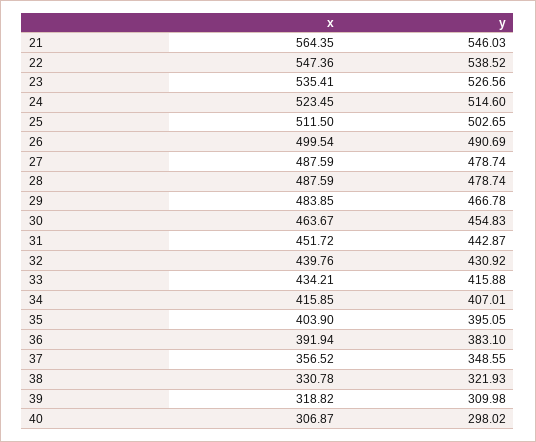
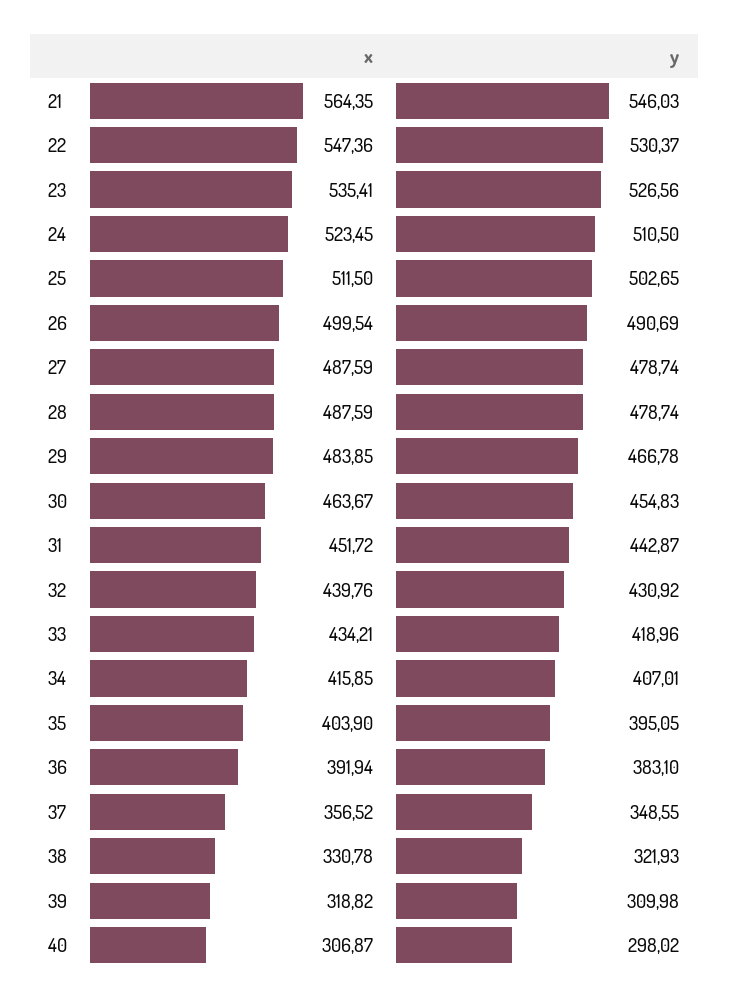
  {
    "x": {
      "21": 564.35,
      "22": 547.36,
      "23": 535.41,
      "24": 523.45,
      "25": 511.5,
      "26": 499.54,
      "27": 487.59,
      "28": 487.59,
      "29": 483.85,
      "30": 463.67,
      "31": 451.72,
      "32": 439.76,
      "33": 434.21,
      "34": 415.85,
      "35": 403.9,
      "36": 391.94,
      "37": 356.52,
      "38": 330.78,
      "39": 318.82,
      "40": 306.87
    },
    "y": {
      "21": 546.03,
-     "22": 538.52,
+     "22": 530.37,
      "23": 526.56,
-     "24": 514.6,
+     "24": 510.5,
      "25": 502.65,
      "26": 490.69,
      "27": 478.74,
      "28": 478.74,
      "29": 466.78,
      "30": 454.83,
      "31": 442.87,
      "32": 430.92,
-     "33": 415.88,
+     "33": 418.96,
      "34": 407.01,
      "35": 395.05,
      "36": 383.1,
      "37": 348.55,
      "38": 321.93,
      "39": 309.98,
      "40": 298.02
    }
  }

